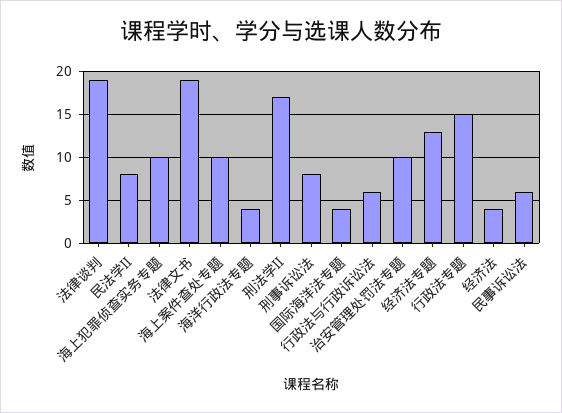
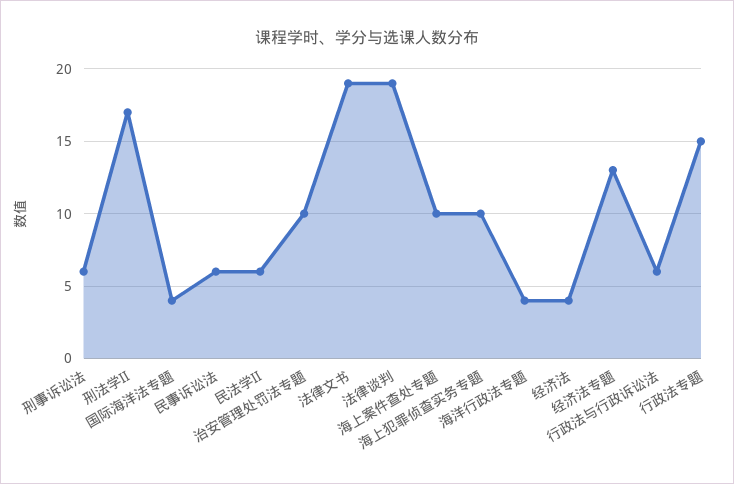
  {
    "法律谈判": 19,
-   "民法学II": 8,
+   "民法学II": 6,
    "海上犯罪侦查实务专题": 10,
    "法律文书": 19,
    "海上案件查处专题": 10,
    "海洋行政法专题": 4,
    "刑法学II": 17,
-   "刑事诉讼法": 8,
+   "刑事诉讼法": 6,
    "国际海洋法专题": 4,
    "行政法与行政诉讼法": 6,
    "治安管理处罚法专题": 10,
    "经济法专题": 13,
    "行政法专题": 15,
    "经济法": 4,
    "民事诉讼法": 6
  }

